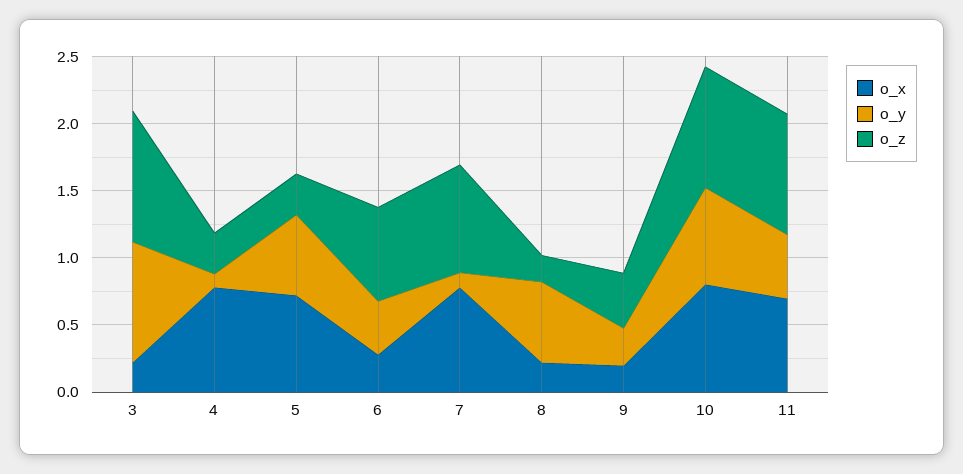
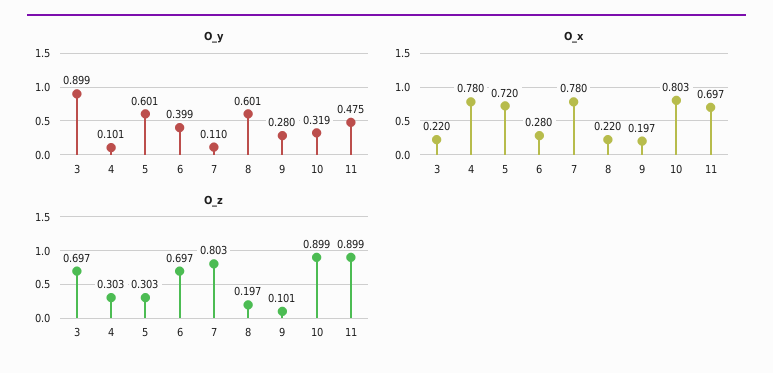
  {
    "o_x": {
      "3": 0.22,
      "4": 0.78,
      "5": 0.72,
      "6": 0.28,
      "7": 0.78,
      "8": 0.22,
      "9": 0.197,
      "10": 0.803,
      "11": 0.697
    },
    "o_y": {
      "3": 0.899,
      "4": 0.101,
      "5": 0.601,
      "6": 0.399,
      "7": 0.11,
      "8": 0.601,
      "9": 0.28,
-     "10": 0.7,
+     "10": 0.319,
      "11": 0.475
    },
    "o_z": {
-     "3": 1,
+     "3": 0.697,
      "4": 0.303,
      "5": 0.303,
      "6": 0.697,
      "7": 0.803,
      "8": 0.197,
-     "9": 0.4,
+     "9": 0.101,
      "10": 0.899,
      "11": 0.899
    }
  }

